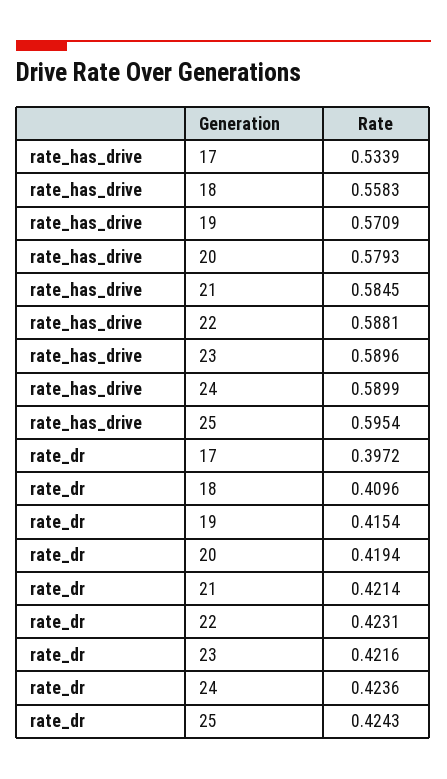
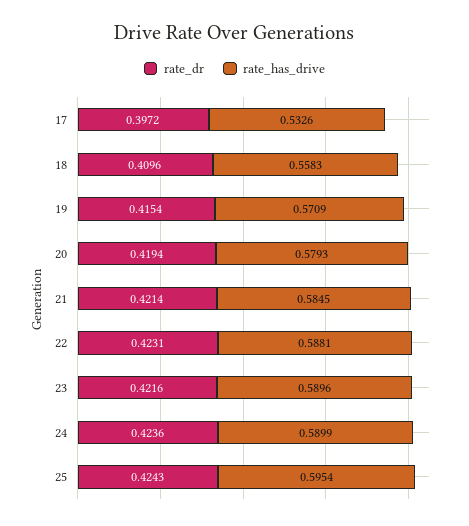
  {
    "rate_has_drive": {
-     "17": 0.5339,
+     "17": 0.5326,
      "18": 0.5583,
      "19": 0.5709,
      "20": 0.5793,
      "21": 0.5845,
      "22": 0.5881,
      "23": 0.5896,
      "24": 0.5899,
      "25": 0.5954
    },
    "rate_dr": {
      "17": 0.3972,
      "18": 0.4096,
      "19": 0.4154,
      "20": 0.4194,
      "21": 0.4214,
      "22": 0.4231,
      "23": 0.4216,
      "24": 0.4236,
      "25": 0.4243
    }
  }

